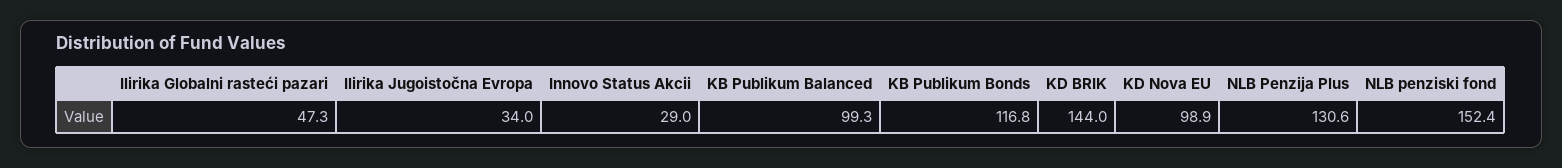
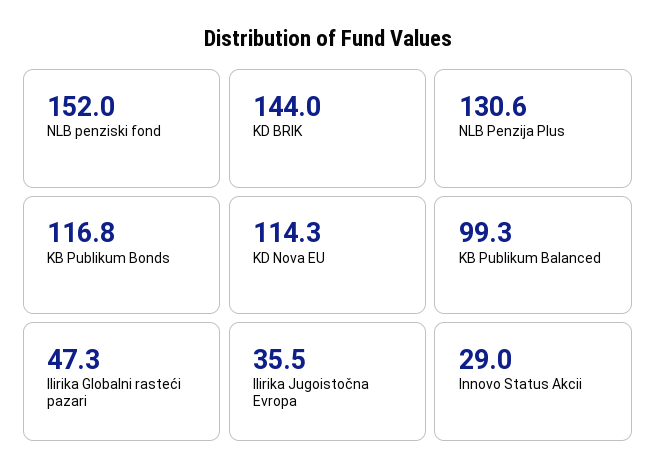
  {
    "Ilirika Globalni rasteći pazari": 47.3,
-   "Ilirika Jugoistočna Evropa": 34,
+   "Ilirika Jugoistočna Evropa": 35.5,
    "Innovo Status Akcii": 29,
    "KB Publikum Balanced": 99.3,
    "KB Publikum Bonds": 116.8,
    "KD BRIK": 144,
-   "KD Nova EU": 98.9,
+   "KD Nova EU": 114.3,
    "NLB Penzija Plus": 130.6,
-   "NLB penziski fond": 152.4
+   "NLB penziski fond": 152
  }

